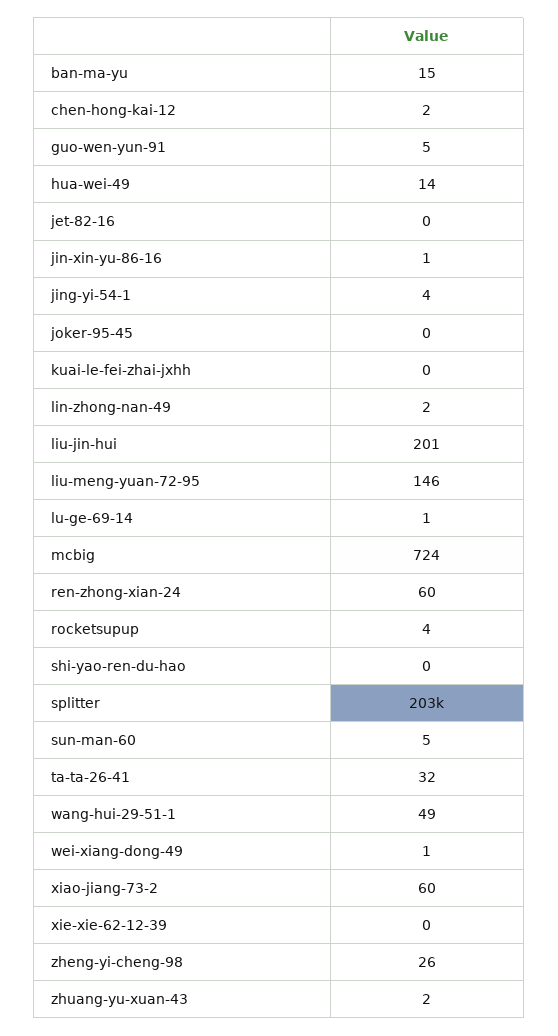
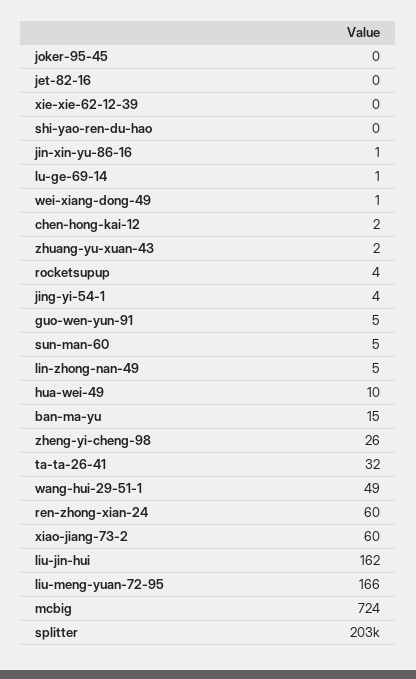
  {
    "ban-ma-yu": 15,
    "chen-hong-kai-12": 2,
    "guo-wen-yun-91": 5,
-   "hua-wei-49": 14,
+   "hua-wei-49": 10,
    "jet-82-16": 0,
    "jin-xin-yu-86-16": 1,
    "jing-yi-54-1": 4,
    "joker-95-45": 0,
-   "kuai-le-fei-zhai-jxhh": 0,
-   "lin-zhong-nan-49": 2,
+   "lin-zhong-nan-49": 5,
-   "liu-jin-hui": 201,
+   "liu-jin-hui": 162,
-   "liu-meng-yuan-72-95": 146,
+   "liu-meng-yuan-72-95": 166,
    "lu-ge-69-14": 1,
    "mcbig": 724,
    "ren-zhong-xian-24": 60,
    "rocketsupup": 4,
    "shi-yao-ren-du-hao": 0,
    "splitter": 203000,
    "sun-man-60": 5,
    "ta-ta-26-41": 32,
    "wang-hui-29-51-1": 49,
    "wei-xiang-dong-49": 1,
    "xiao-jiang-73-2": 60,
    "xie-xie-62-12-39": 0,
    "zheng-yi-cheng-98": 26,
    "zhuang-yu-xuan-43": 2
  }

